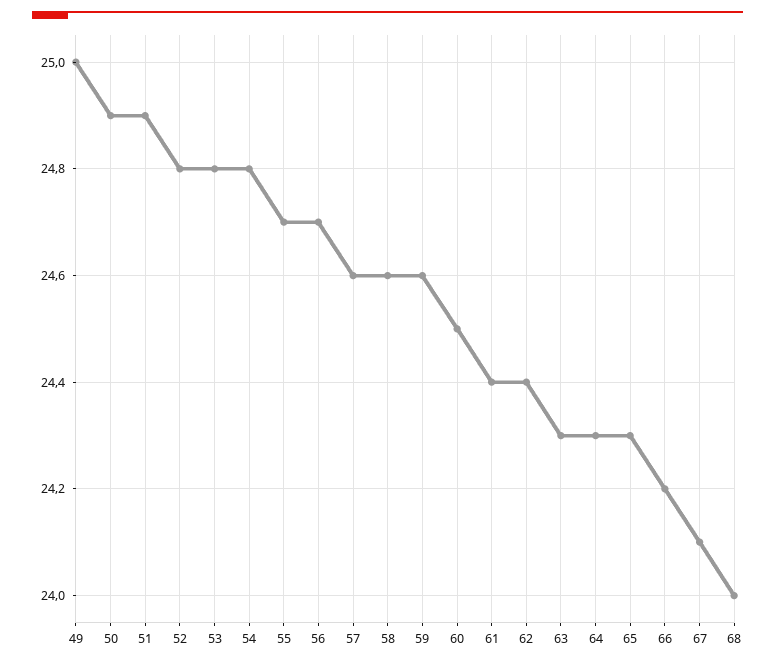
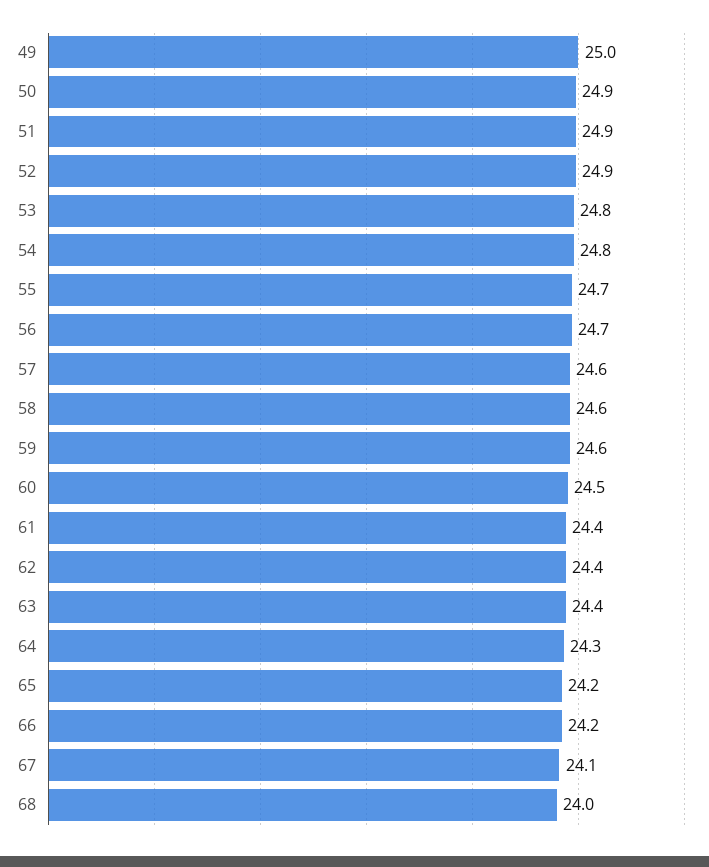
  {
    "49": 25,
    "50": 24.9,
    "51": 24.9,
-   "52": 24.8,
+   "52": 24.9,
    "53": 24.8,
    "54": 24.8,
    "55": 24.7,
    "56": 24.7,
    "57": 24.6,
    "58": 24.6,
    "59": 24.6,
    "60": 24.5,
    "61": 24.4,
    "62": 24.4,
-   "63": 24.3,
+   "63": 24.4,
    "64": 24.3,
-   "65": 24.3,
+   "65": 24.2,
    "66": 24.2,
    "67": 24.1,
    "68": 24
  }

